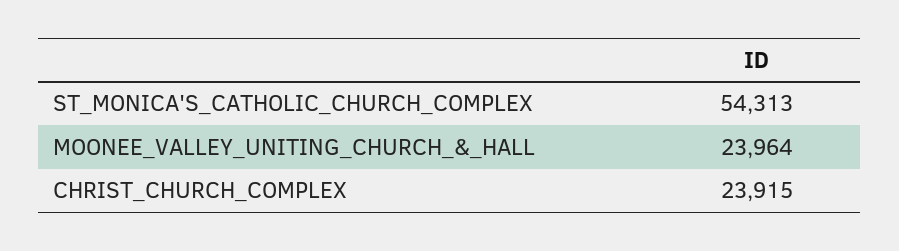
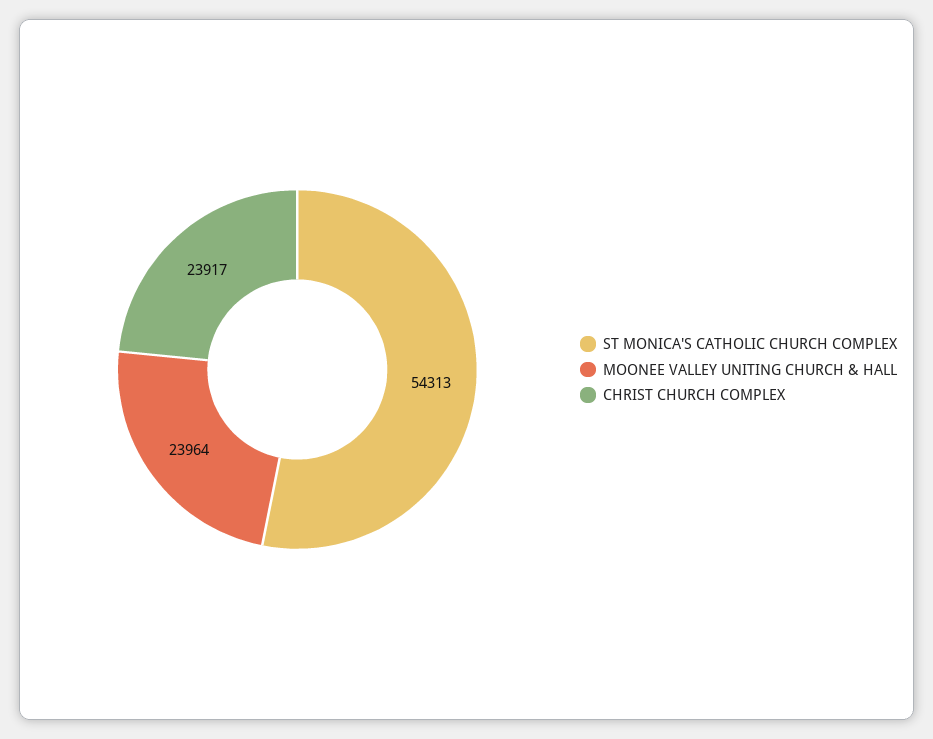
  {
    "ST_MONICA'S_CATHOLIC_CHURCH_COMPLEX": 54313,
    "MOONEE_VALLEY_UNITING_CHURCH_&_HALL": 23964,
-   "CHRIST_CHURCH_COMPLEX": 23915
+   "CHRIST_CHURCH_COMPLEX": 23917
  }

